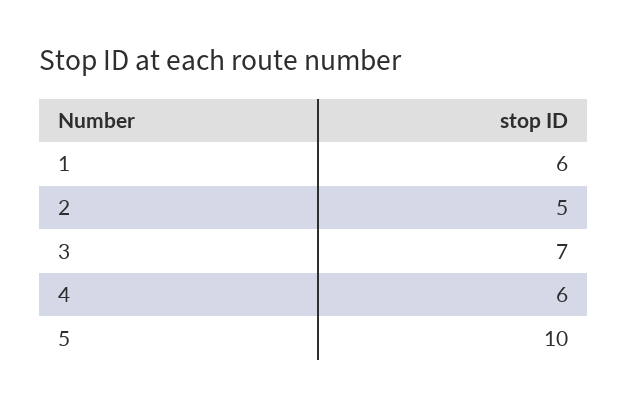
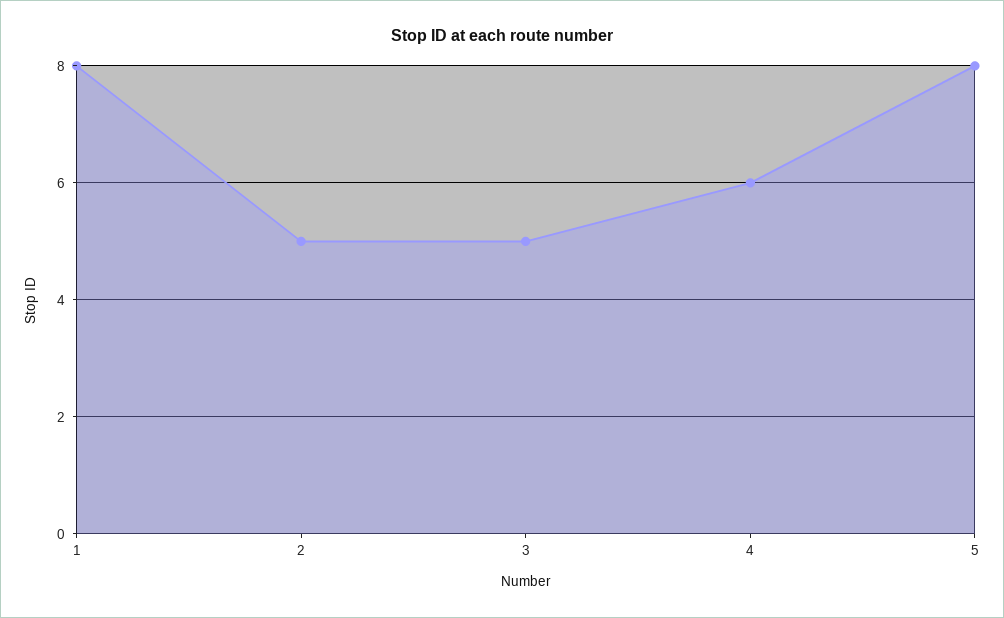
  {
-   "1": 6,
+   "1": 8,
    "2": 5,
-   "3": 7,
+   "3": 5,
    "4": 6,
-   "5": 10
+   "5": 8
  }

